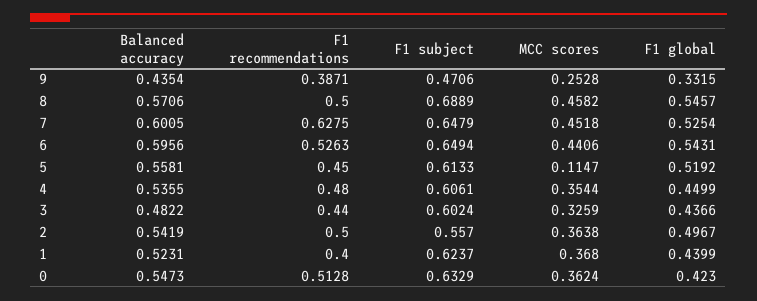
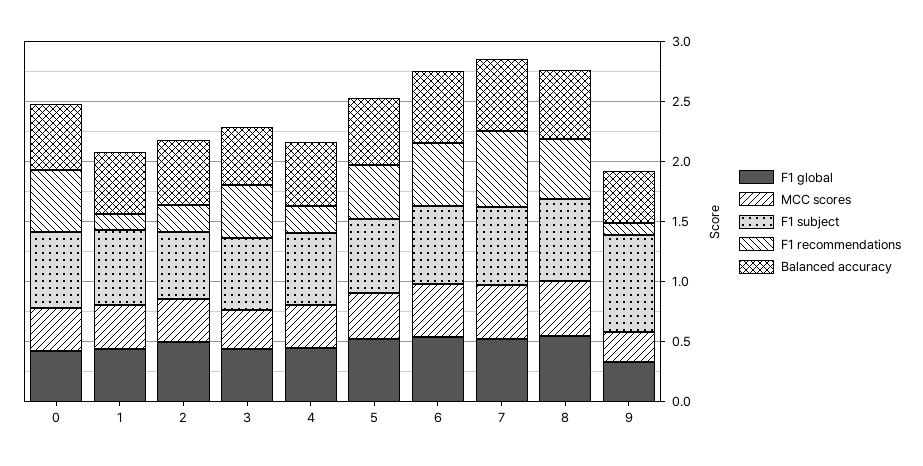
  {
    "Balanced accuracy": {
      "9": 0.4354,
      "8": 0.5706,
      "7": 0.6005,
      "6": 0.5956,
      "5": 0.5581,
      "4": 0.5355,
      "3": 0.4822,
      "2": 0.5419,
      "1": 0.5231,
      "0": 0.5473
    },
    "F1 recommendations": {
-     "9": 0.3871,
+     "9": 0.1,
      "8": 0.5,
      "7": 0.6275,
      "6": 0.5263,
      "5": 0.45,
-     "4": 0.48,
+     "4": 0.2,
      "3": 0.44,
-     "2": 0.5,
+     "2": 0.2,
-     "1": 0.4,
+     "1": 0.1,
      "0": 0.5128
    },
    "F1 subject": {
-     "9": 0.4706,
+     "9": 0.8,
      "8": 0.6889,
      "7": 0.6479,
      "6": 0.6494,
      "5": 0.6133,
      "4": 0.6061,
      "3": 0.6024,
      "2": 0.557,
      "1": 0.6237,
      "0": 0.6329
    },
    "MCC scores": {
      "9": 0.2528,
      "8": 0.4582,
      "7": 0.4518,
      "6": 0.4406,
-     "5": 0.1147,
+     "5": 0.4,
      "4": 0.3544,
      "3": 0.3259,
      "2": 0.3638,
      "1": 0.368,
      "0": 0.3624
    },
    "F1 global": {
      "9": 0.3315,
      "8": 0.5457,
      "7": 0.5254,
      "6": 0.5431,
      "5": 0.5192,
      "4": 0.4499,
      "3": 0.4366,
      "2": 0.4967,
      "1": 0.4399,
      "0": 0.423
    }
  }

